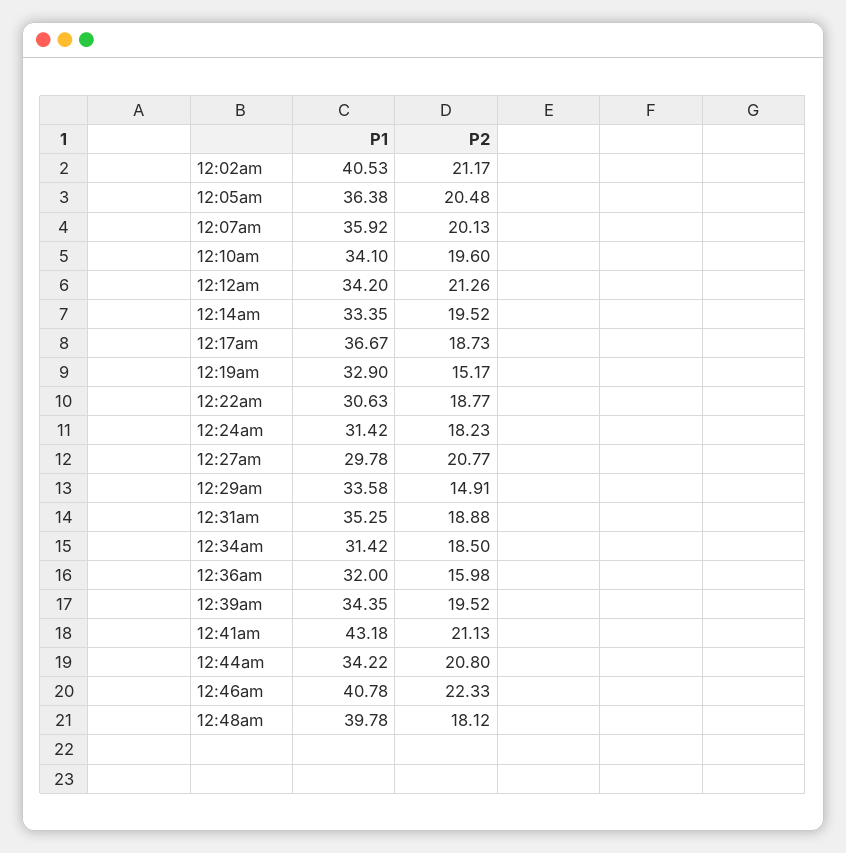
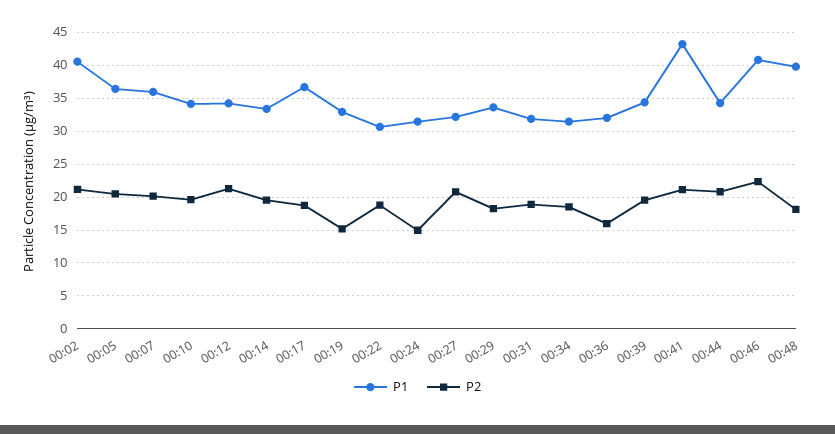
  {
    "P1": {
      "12:02am": 40.53,
      "12:05am": 36.38,
      "12:07am": 35.92,
      "12:10am": 34.1,
      "12:12am": 34.2,
      "12:14am": 33.35,
      "12:17am": 36.67,
      "12:19am": 32.9,
      "12:22am": 30.63,
      "12:24am": 31.42,
-     "12:27am": 29.78,
+     "12:27am": 32,
      "12:29am": 33.58,
-     "12:31am": 35.25,
+     "12:31am": 32,
      "12:34am": 31.42,
      "12:36am": 32,
      "12:39am": 34.35,
      "12:41am": 43.18,
      "12:44am": 34.22,
      "12:46am": 40.78,
      "12:48am": 39.78
    },
    "P2": {
      "12:02am": 21.17,
      "12:05am": 20.48,
      "12:07am": 20.13,
      "12:10am": 19.6,
      "12:12am": 21.26,
      "12:14am": 19.52,
      "12:17am": 18.73,
      "12:19am": 15.17,
      "12:22am": 18.77,
-     "12:24am": 18.23,
+     "12:24am": 15,
      "12:27am": 20.77,
-     "12:29am": 14.91,
+     "12:29am": 18,
      "12:31am": 18.88,
      "12:34am": 18.5,
      "12:36am": 15.98,
      "12:39am": 19.52,
      "12:41am": 21.13,
      "12:44am": 20.8,
      "12:46am": 22.33,
      "12:48am": 18.12
    }
  }

